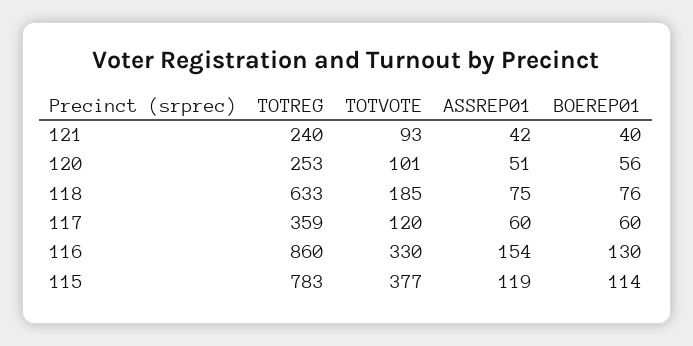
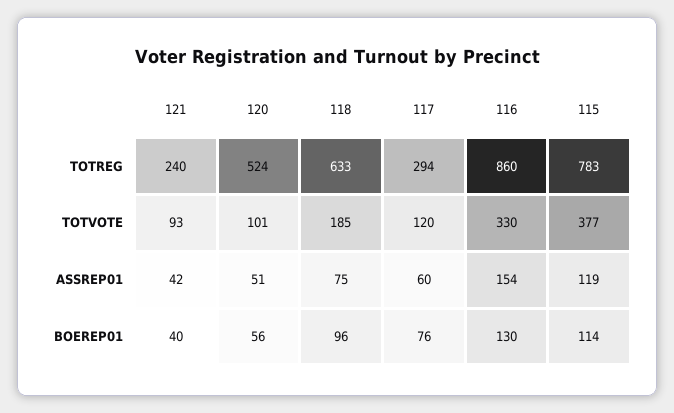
  {
    "TOTREG": {
      "121": 240,
-     "120": 253,
+     "120": 524,
      "118": 633,
-     "117": 359,
+     "117": 294,
      "116": 860,
      "115": 783
    },
    "TOTVOTE": {
      "121": 93,
      "120": 101,
      "118": 185,
      "117": 120,
      "116": 330,
      "115": 377
    },
    "ASSREP01": {
      "121": 42,
      "120": 51,
      "118": 75,
      "117": 60,
      "116": 154,
      "115": 119
    },
    "BOEREP01": {
      "121": 40,
      "120": 56,
-     "118": 76,
+     "118": 96,
-     "117": 60,
+     "117": 76,
      "116": 130,
      "115": 114
    }
  }

